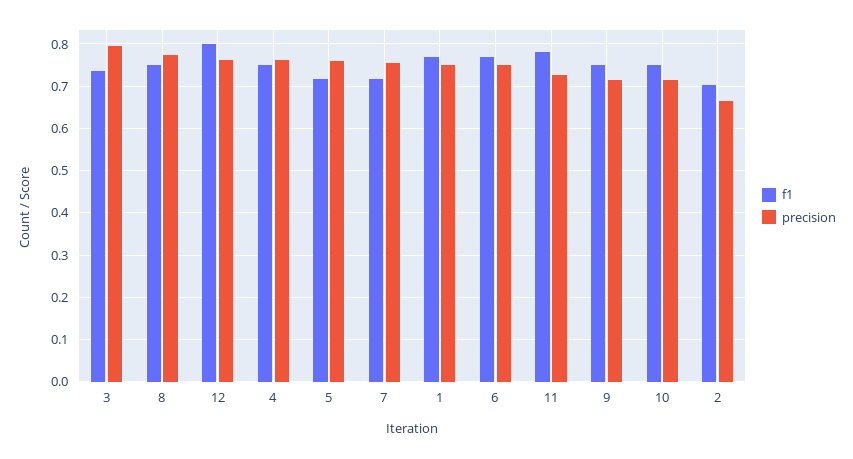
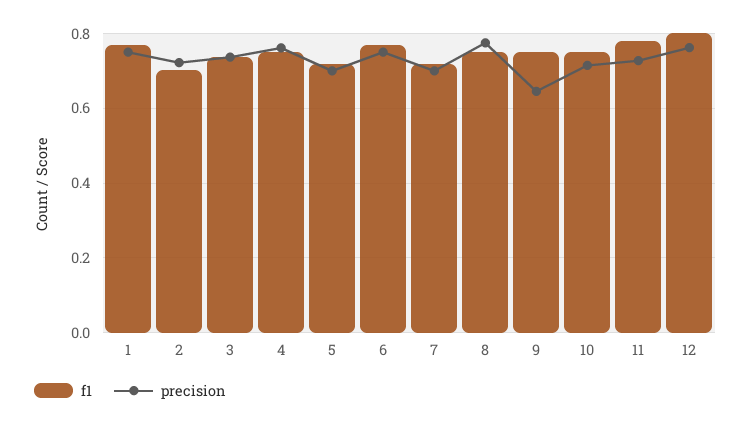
  {
    "f1": {
      "3": 0.74,
      "8": 0.76,
      "12": 0.8,
      "4": 0.76,
      "5": 0.72,
      "7": 0.72,
      "1": 0.76,
      "6": 0.76,
      "11": 0.78,
      "9": 0.76,
      "10": 0.76,
      "2": 0.7
    },
    "precision": {
-     "3": 0.8,
+     "3": 0.74,
      "8": 0.78,
      "12": 0.76,
      "4": 0.76,
-     "5": 0.76,
+     "5": 0.7,
-     "7": 0.76,
+     "7": 0.7,
      "1": 0.76,
      "6": 0.76,
      "11": 0.72,
-     "9": 0.72,
+     "9": 0.64,
      "10": 0.72,
-     "2": 0.66
+     "2": 0.72
    }
  }

